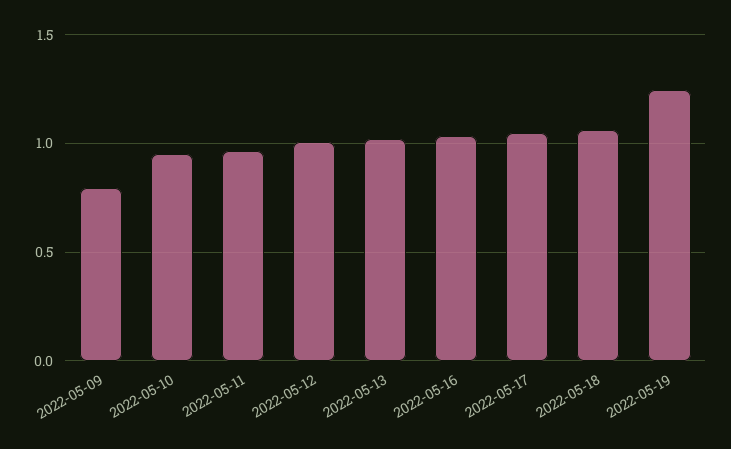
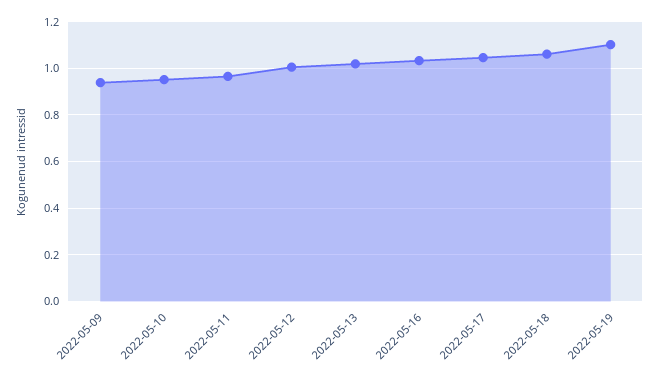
  {
-   "2022-05-09": 0.8,
+   "2022-05-09": 0.95,
    "2022-05-10": 0.95,
    "2022-05-11": 0.95,
    "2022-05-12": 1,
    "2022-05-13": 1,
    "2022-05-16": 1.05,
    "2022-05-17": 1.05,
    "2022-05-18": 1.05,
-   "2022-05-19": 1.25
+   "2022-05-19": 1.1
  }

